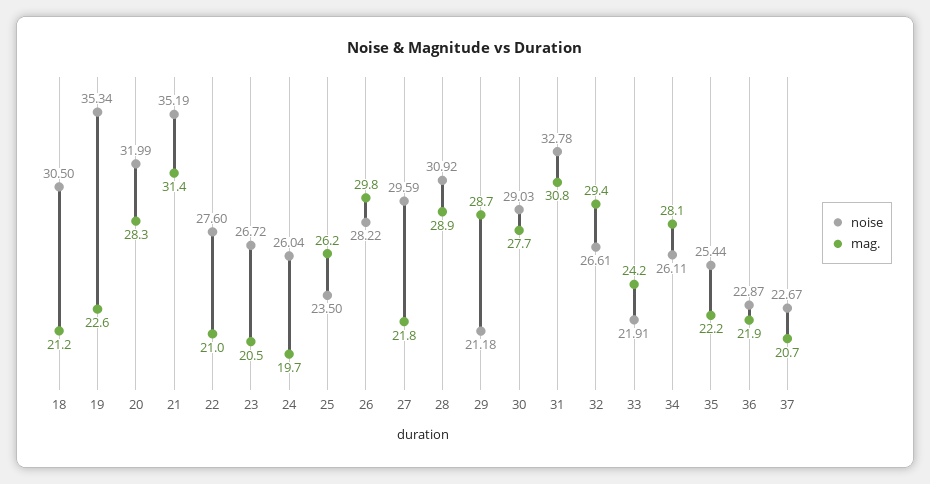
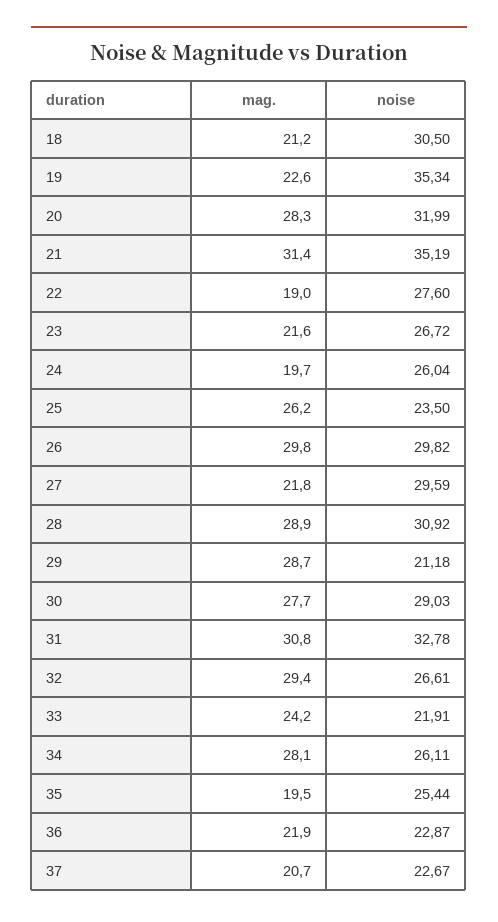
  {
    "noise": {
      "18": 30.5,
      "19": 35.34,
      "20": 31.99,
      "21": 35.19,
      "22": 27.6,
      "23": 26.72,
      "24": 26.04,
      "25": 23.5,
-     "26": 28.22,
+     "26": 29.82,
      "27": 29.59,
      "28": 30.92,
      "29": 21.18,
      "30": 29.03,
      "31": 32.78,
      "32": 26.61,
      "33": 21.91,
      "34": 26.11,
      "35": 25.44,
      "36": 22.87,
      "37": 22.67
    },
    "mag.": {
      "18": 21.2,
      "19": 22.6,
      "20": 28.3,
      "21": 31.4,
-     "22": 21,
+     "22": 19,
-     "23": 20.5,
+     "23": 21.6,
      "24": 19.7,
      "25": 26.2,
      "26": 29.8,
      "27": 21.8,
      "28": 28.9,
      "29": 28.7,
      "30": 27.7,
      "31": 30.8,
      "32": 29.4,
      "33": 24.2,
      "34": 28.1,
-     "35": 22.2,
+     "35": 19.5,
      "36": 21.9,
      "37": 20.7
    }
  }

